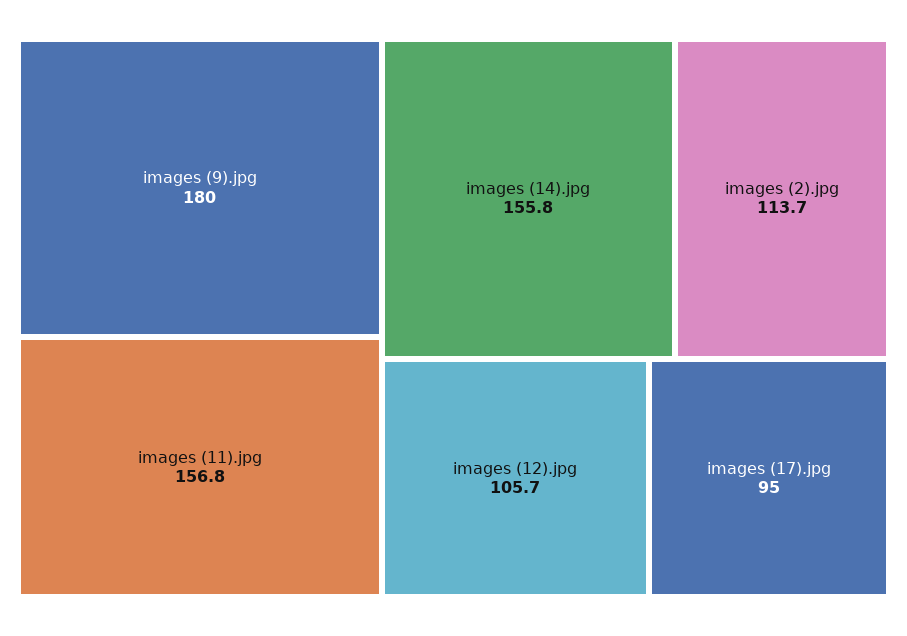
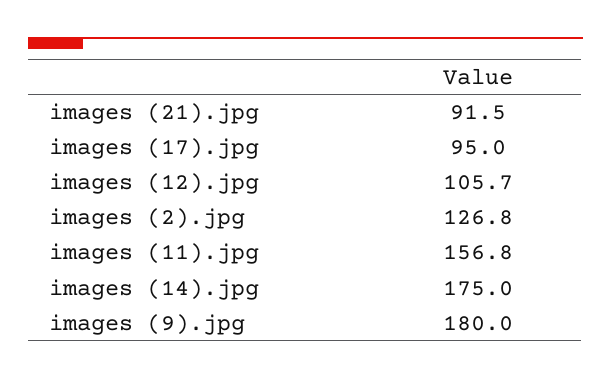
  {
    "images (9).jpg": 180,
    "images (11).jpg": 156.8,
-   "images (14).jpg": 155.8,
+   "images (14).jpg": 175,
-   "images (2).jpg": 113.7,
+   "images (2).jpg": 126.8,
    "images (12).jpg": 105.7,
-   "images (17).jpg": 95
+   "images (17).jpg": 95,
+   "images (21).jpg": 91.5
  }

